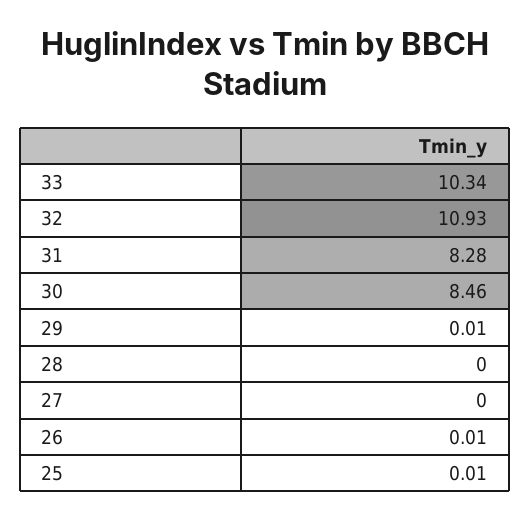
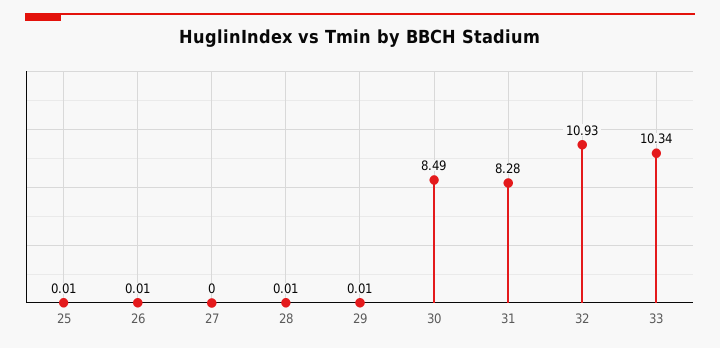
  {
    "33": 10.34,
    "32": 10.93,
    "31": 8.28,
-   "30": 8.46,
+   "30": 8.49,
    "29": 0.01,
-   "28": 0,
+   "28": 0.01,
    "27": 0,
    "26": 0.01,
    "25": 0.01
  }

